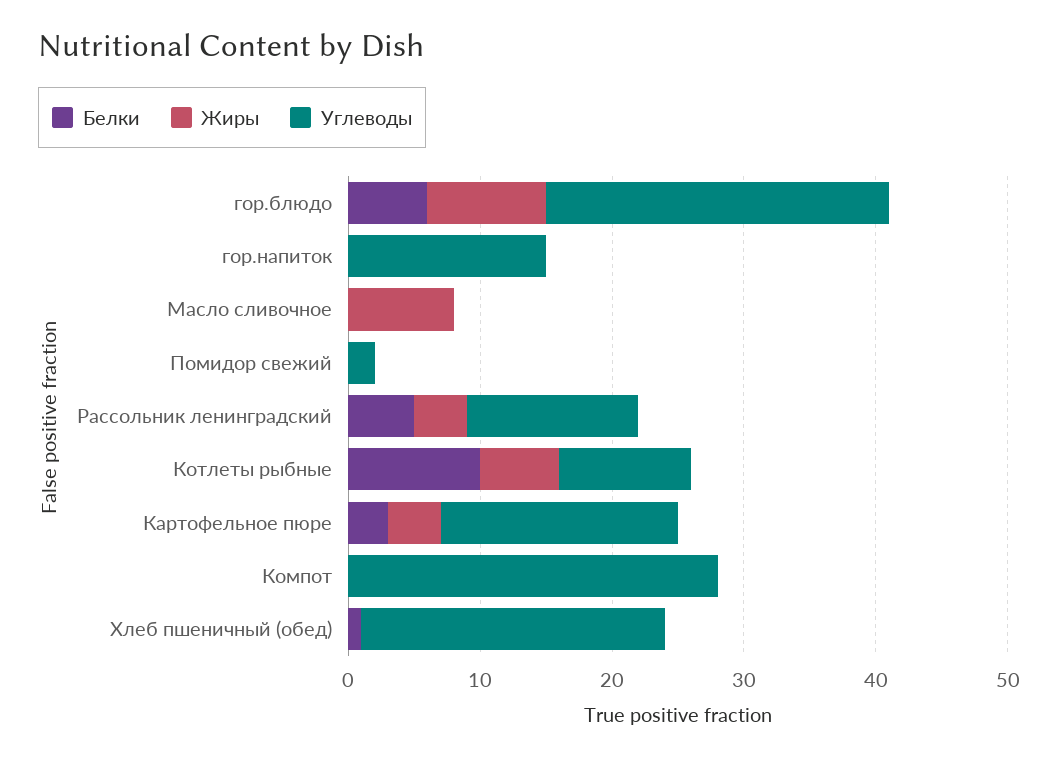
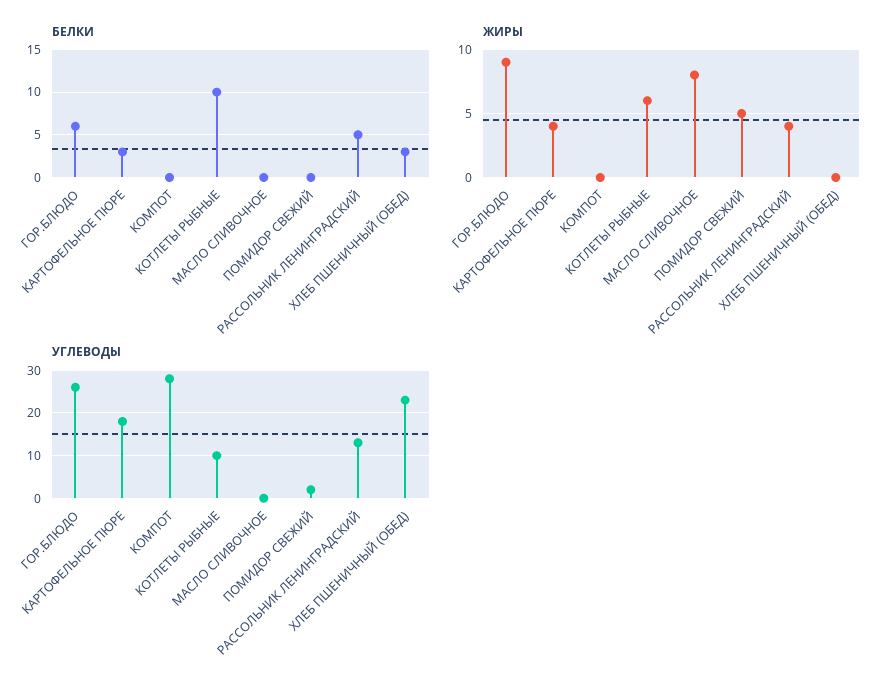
  {
    "Белки": {
      "гор.блюдо": 6,
-     "гор.напиток": 0,
      "Масло сливочное": 0,
      "Помидор свежий": 0,
      "Рассольник ленинградский": 5,
      "Котлеты рыбные": 10,
      "Картофельное пюре": 3,
      "Компот": 0,
-     "Хлеб пшеничный (обед)": 1
+     "Хлеб пшеничный (обед)": 3
    },
    "Жиры": {
      "гор.блюдо": 9,
-     "гор.напиток": 0,
      "Масло сливочное": 8,
-     "Помидор свежий": 0,
+     "Помидор свежий": 5,
      "Рассольник ленинградский": 4,
      "Котлеты рыбные": 6,
      "Картофельное пюре": 4,
      "Компот": 0,
      "Хлеб пшеничный (обед)": 0
    },
    "Углеводы": {
      "гор.блюдо": 26,
-     "гор.напиток": 15,
      "Масло сливочное": 0,
      "Помидор свежий": 2,
      "Рассольник ленинградский": 13,
      "Котлеты рыбные": 10,
      "Картофельное пюре": 18,
      "Компот": 28,
      "Хлеб пшеничный (обед)": 23
    }
  }

